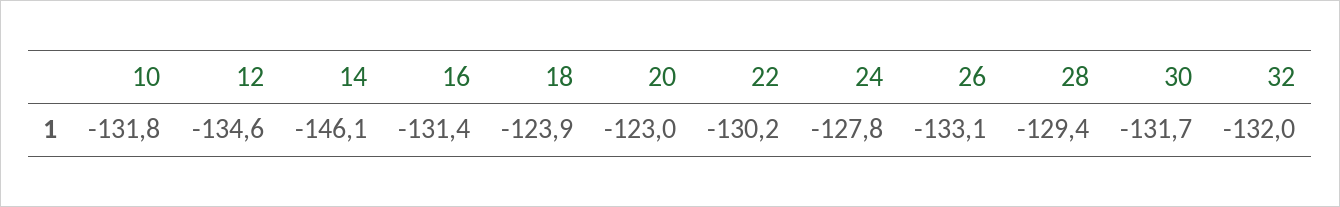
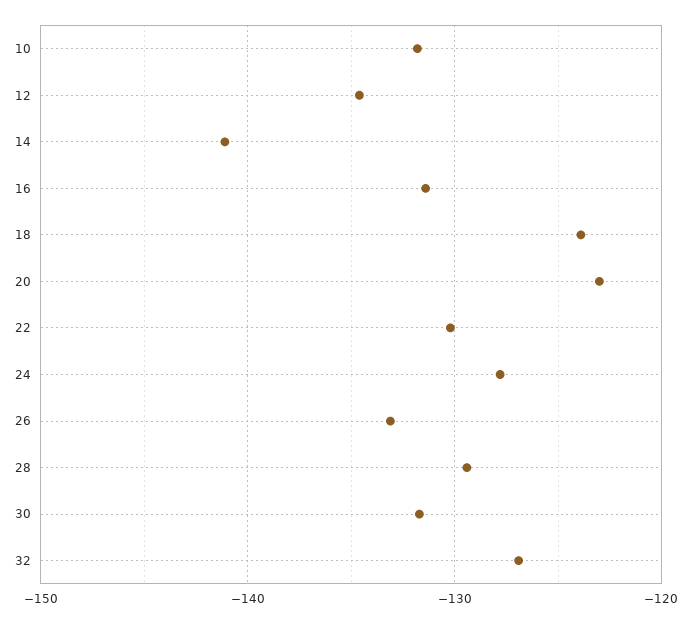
  {
    "10": -131.8,
    "12": -134.6,
-   "14": -146.1,
+   "14": -141,
    "16": -131.4,
    "18": -123.9,
    "20": -123,
    "22": -130.2,
    "24": -127.8,
    "26": -133.1,
    "28": -129.4,
    "30": -131.7,
-   "32": -132
+   "32": -127
  }

